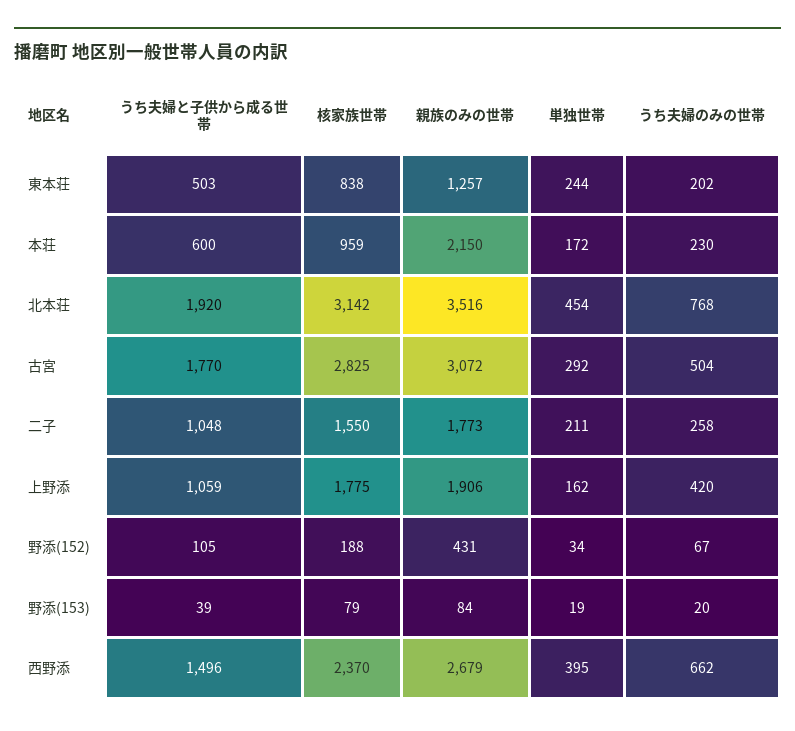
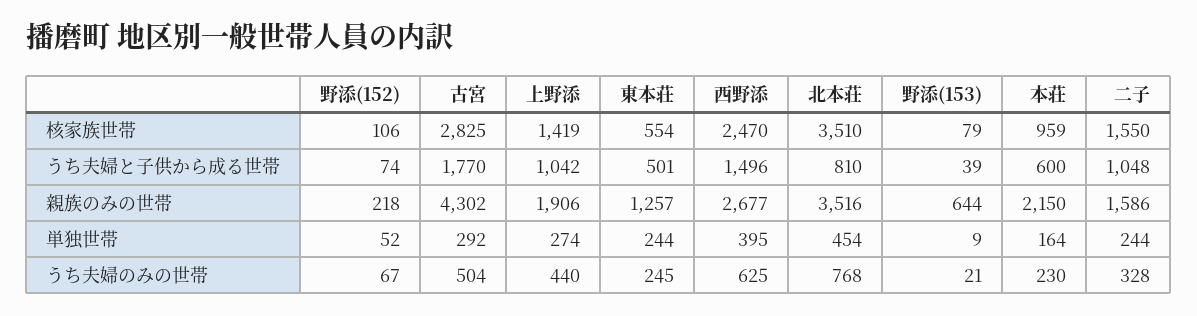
  {
    "うち夫婦と子供から成る世帯": {
-     "東本荘": 503,
+     "東本荘": 501,
      "本荘": 600,
-     "北本荘": 1920,
+     "北本荘": 810,
      "古宮": 1770,
      "二子": 1048,
-     "上野添": 1059,
+     "上野添": 1042,
-     "野添(152)": 105,
+     "野添(152)": 74,
      "野添(153)": 39,
      "西野添": 1496
    },
    "核家族世帯": {
-     "東本荘": 838,
+     "東本荘": 554,
      "本荘": 959,
-     "北本荘": 3142,
+     "北本荘": 3510,
      "古宮": 2825,
      "二子": 1550,
-     "上野添": 1775,
+     "上野添": 1419,
-     "野添(152)": 188,
+     "野添(152)": 106,
      "野添(153)": 79,
-     "西野添": 2370
+     "西野添": 2470
    },
    "親族のみの世帯": {
      "東本荘": 1257,
      "本荘": 2150,
      "北本荘": 3516,
-     "古宮": 3072,
+     "古宮": 4302,
-     "二子": 1773,
+     "二子": 1586,
      "上野添": 1906,
-     "野添(152)": 431,
+     "野添(152)": 218,
-     "野添(153)": 84,
+     "野添(153)": 644,
-     "西野添": 2679
+     "西野添": 2677
    },
    "単独世帯": {
      "東本荘": 244,
-     "本荘": 172,
+     "本荘": 164,
      "北本荘": 454,
      "古宮": 292,
-     "二子": 211,
+     "二子": 244,
-     "上野添": 162,
+     "上野添": 274,
-     "野添(152)": 34,
+     "野添(152)": 52,
-     "野添(153)": 19,
+     "野添(153)": 9,
      "西野添": 395
    },
    "うち夫婦のみの世帯": {
-     "東本荘": 202,
+     "東本荘": 245,
      "本荘": 230,
      "北本荘": 768,
      "古宮": 504,
-     "二子": 258,
+     "二子": 328,
-     "上野添": 420,
+     "上野添": 440,
      "野添(152)": 67,
-     "野添(153)": 20,
+     "野添(153)": 21,
-     "西野添": 662
+     "西野添": 625
    }
  }

